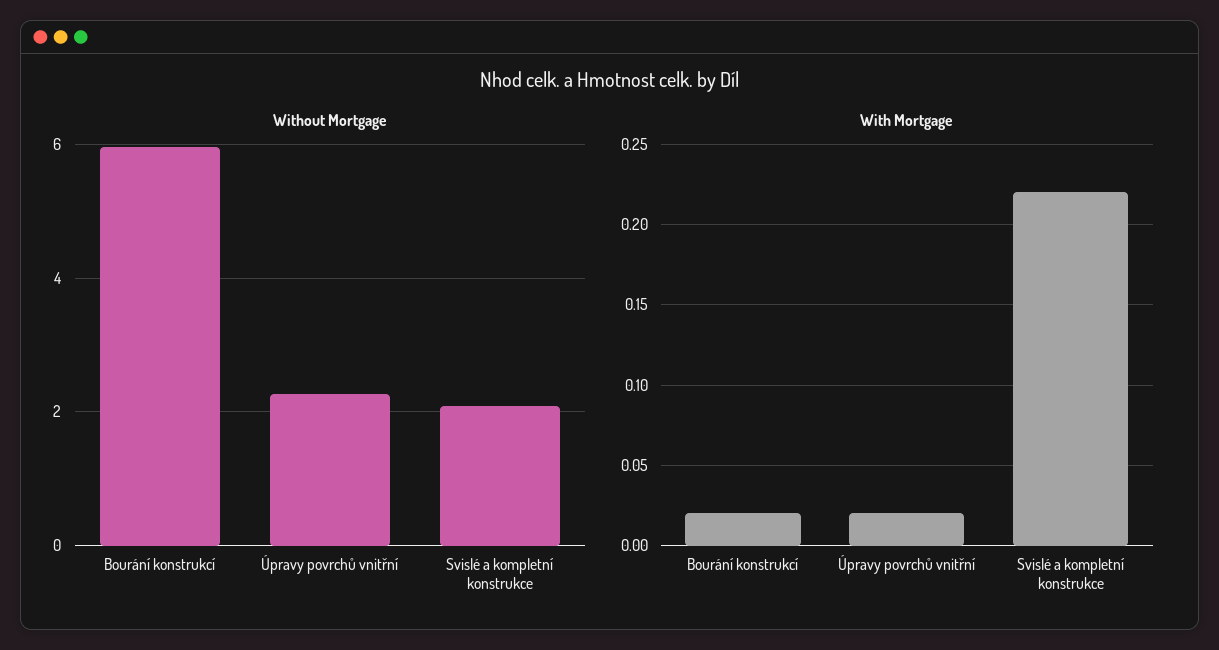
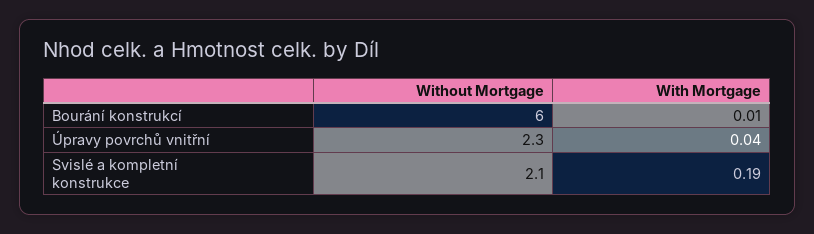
  {
    "Without Mortgage": {
      "Bourání konstrukcí": 6,
      "Úpravy povrchů vnitřní": 2.3,
      "Svislé a kompletní konstrukce": 2.1
    },
    "With Mortgage": {
-     "Bourání konstrukcí": 0.02,
+     "Bourání konstrukcí": 0.01,
-     "Úpravy povrchů vnitřní": 0.02,
+     "Úpravy povrchů vnitřní": 0.04,
-     "Svislé a kompletní konstrukce": 0.22
+     "Svislé a kompletní konstrukce": 0.19
    }
  }

